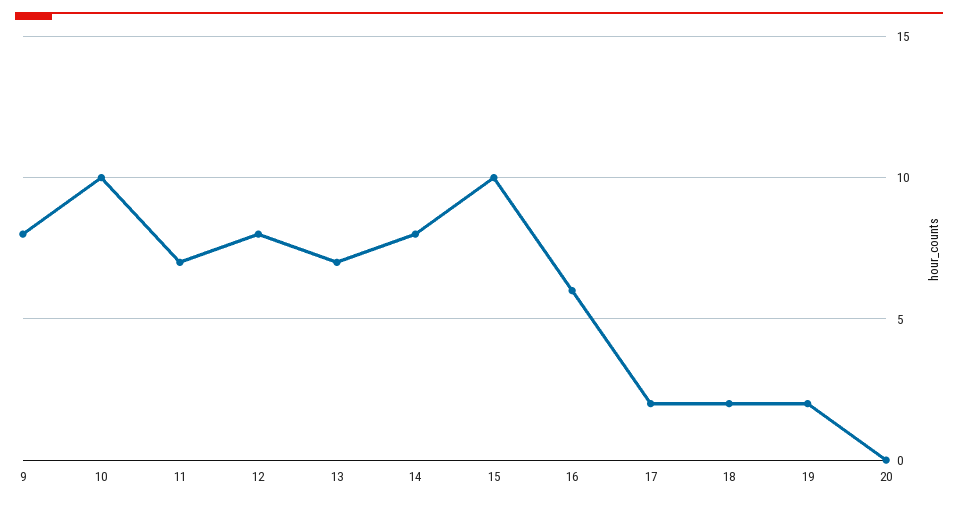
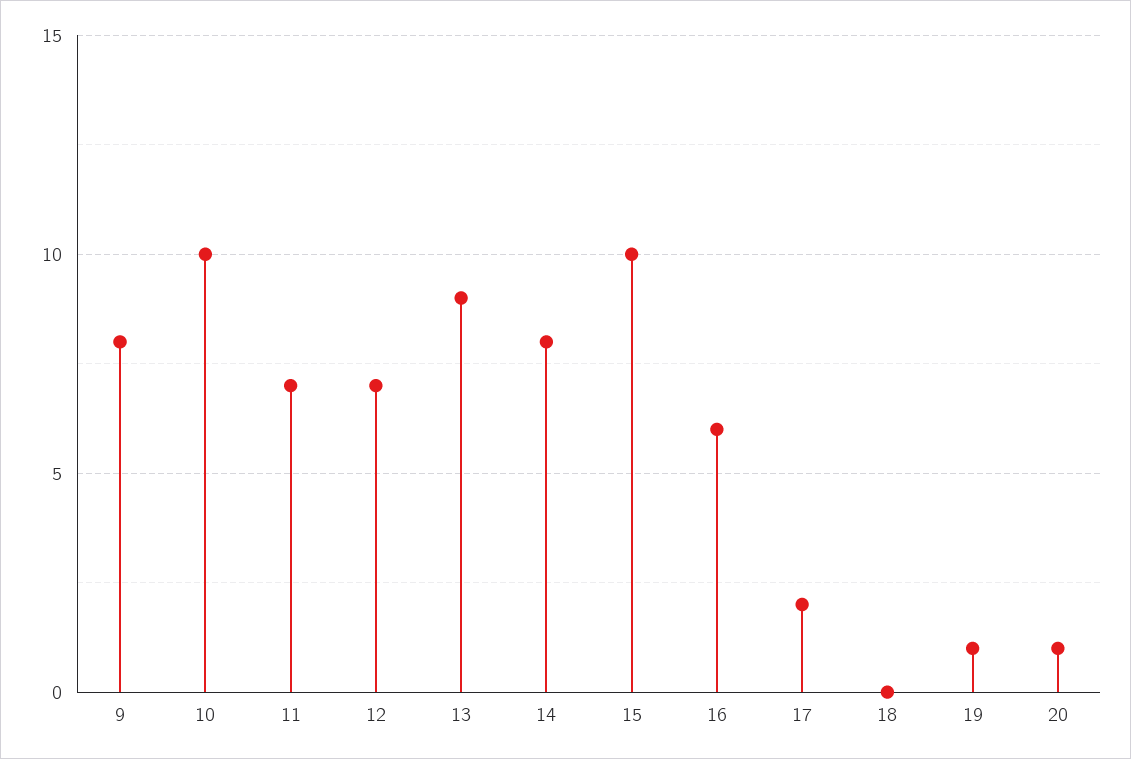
  {
    "9": 8,
    "10": 10,
    "11": 7,
-   "12": 8,
+   "12": 7,
-   "13": 7,
+   "13": 9,
    "14": 8,
    "15": 10,
    "16": 6,
    "17": 2,
-   "18": 2,
+   "18": 0,
-   "19": 2,
+   "19": 1,
-   "20": 0
+   "20": 1
  }

